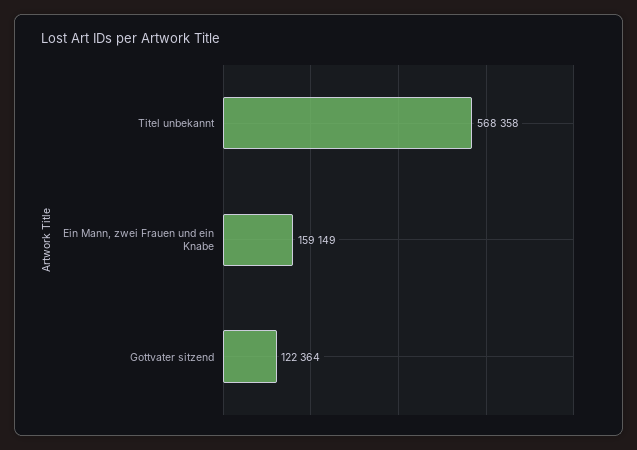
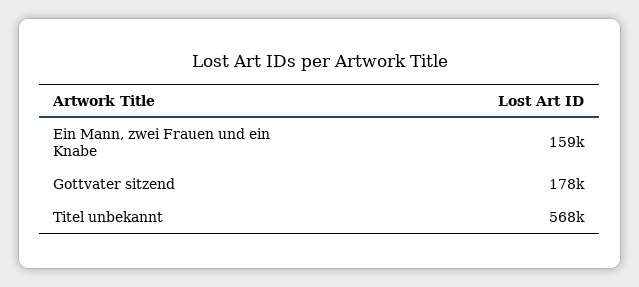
  {
    "Titel unbekannt": 568358,
    "Ein Mann, zwei Frauen und ein Knabe": 159149,
-   "Gottvater sitzend": 122364
+   "Gottvater sitzend": 178000
  }

